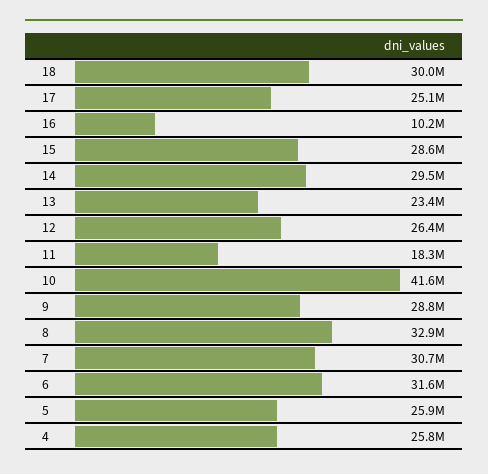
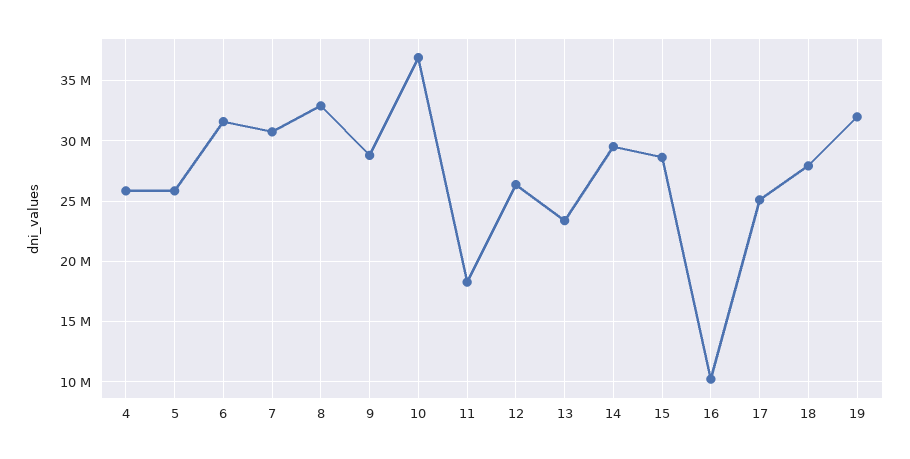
  {
-   "18": 30000000,
+   "18": 28000000,
    "17": 25100000,
    "16": 10200000,
    "15": 28600000,
    "14": 29500000,
    "13": 23400000,
    "12": 26400000,
    "11": 18300000,
-   "10": 41600000,
+   "10": 37000000,
    "9": 28800000,
    "8": 32900000,
    "7": 30700000,
    "6": 31600000,
    "5": 25900000,
-   "4": 25800000
+   "4": 25800000,
+   "19": 32000000
  }

